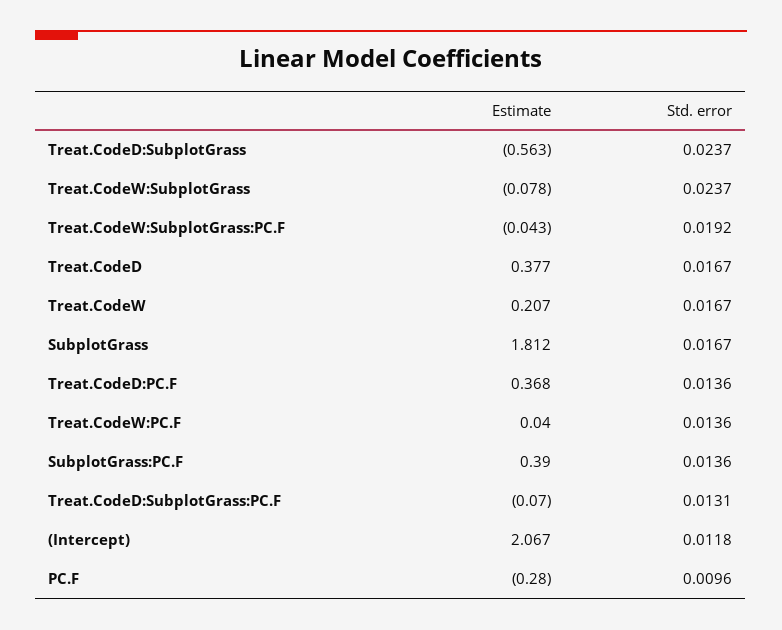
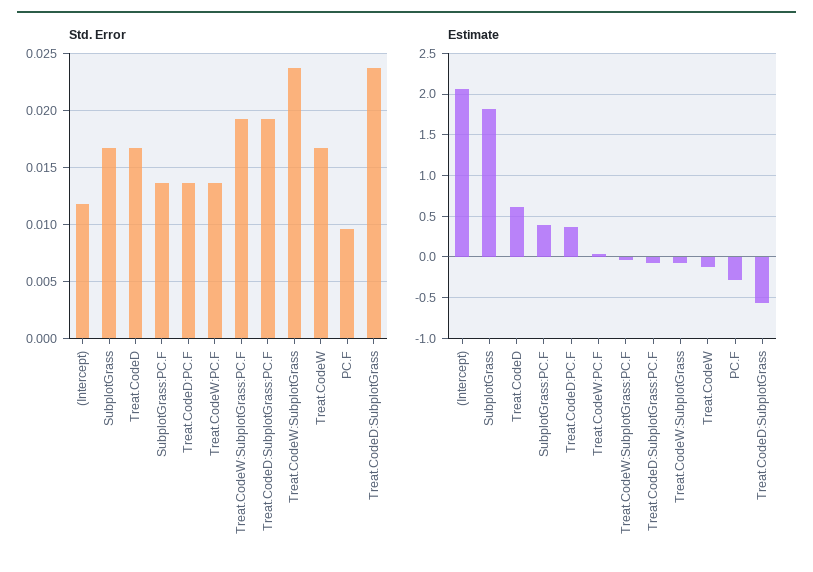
  {
    "Estimate": {
      "Treat.CodeD:SubplotGrass": -0.563,
      "Treat.CodeW:SubplotGrass": -0.078,
      "Treat.CodeW:SubplotGrass:PC.F": -0.043,
-     "Treat.CodeD": 0.377,
+     "Treat.CodeD": 0.6,
-     "Treat.CodeW": 0.207,
+     "Treat.CodeW": -0.1,
      "SubplotGrass": 1.812,
      "Treat.CodeD:PC.F": 0.368,
      "Treat.CodeW:PC.F": 0.04,
      "SubplotGrass:PC.F": 0.39,
      "Treat.CodeD:SubplotGrass:PC.F": -0.07,
      "(Intercept)": 2.067,
      "PC.F": -0.28
    },
    "Std. error": {
      "Treat.CodeD:SubplotGrass": 0.0237,
      "Treat.CodeW:SubplotGrass": 0.0237,
      "Treat.CodeW:SubplotGrass:PC.F": 0.0192,
      "Treat.CodeD": 0.0167,
      "Treat.CodeW": 0.0167,
      "SubplotGrass": 0.0167,
      "Treat.CodeD:PC.F": 0.0136,
      "Treat.CodeW:PC.F": 0.0136,
      "SubplotGrass:PC.F": 0.0136,
-     "Treat.CodeD:SubplotGrass:PC.F": 0.0131,
+     "Treat.CodeD:SubplotGrass:PC.F": 0.019,
      "(Intercept)": 0.0118,
      "PC.F": 0.0096
    }
  }

